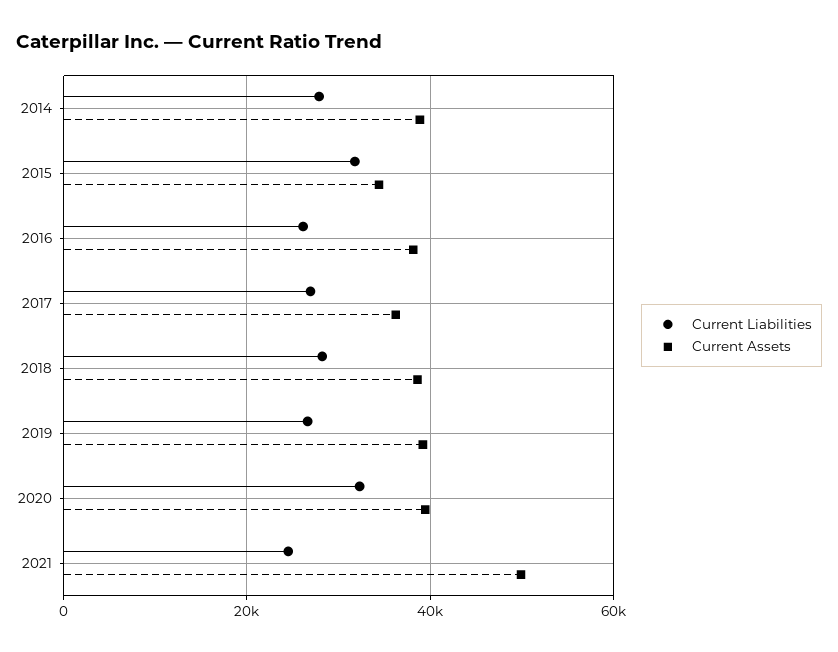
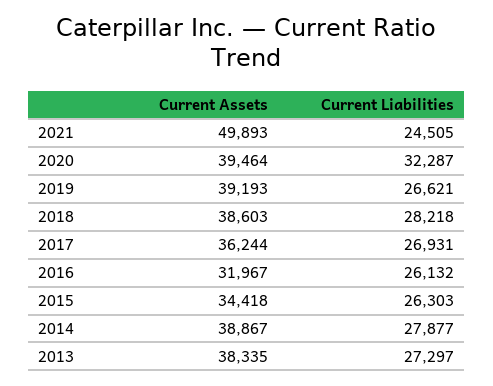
  {
    "Current Liabilities": {
      "2014": 27877,
-     "2015": 32000,
+     "2015": 26303,
      "2016": 26132,
      "2017": 26931,
      "2018": 28218,
      "2019": 26621,
      "2020": 32287,
-     "2021": 24505
+     "2021": 24505,
+     "2013": 27297
    },
    "Current Assets": {
      "2014": 38867,
      "2015": 34418,
-     "2016": 38000,
+     "2016": 31967,
      "2017": 36244,
      "2018": 38603,
      "2019": 39193,
      "2020": 39464,
-     "2021": 49893
+     "2021": 49893,
+     "2013": 38335
    }
  }

